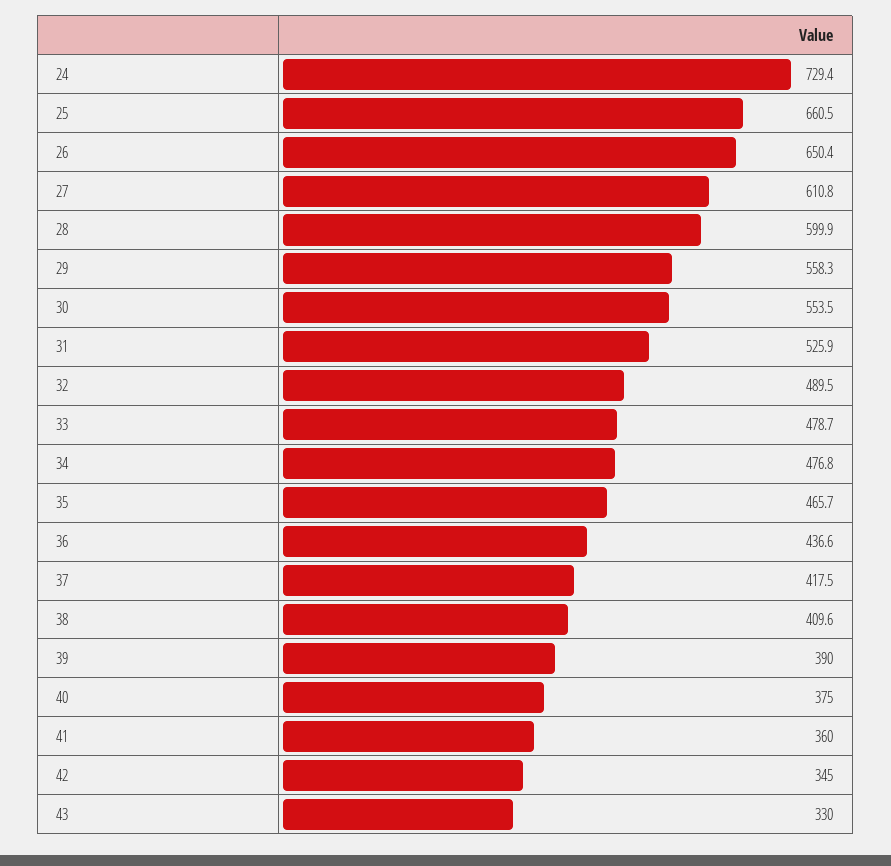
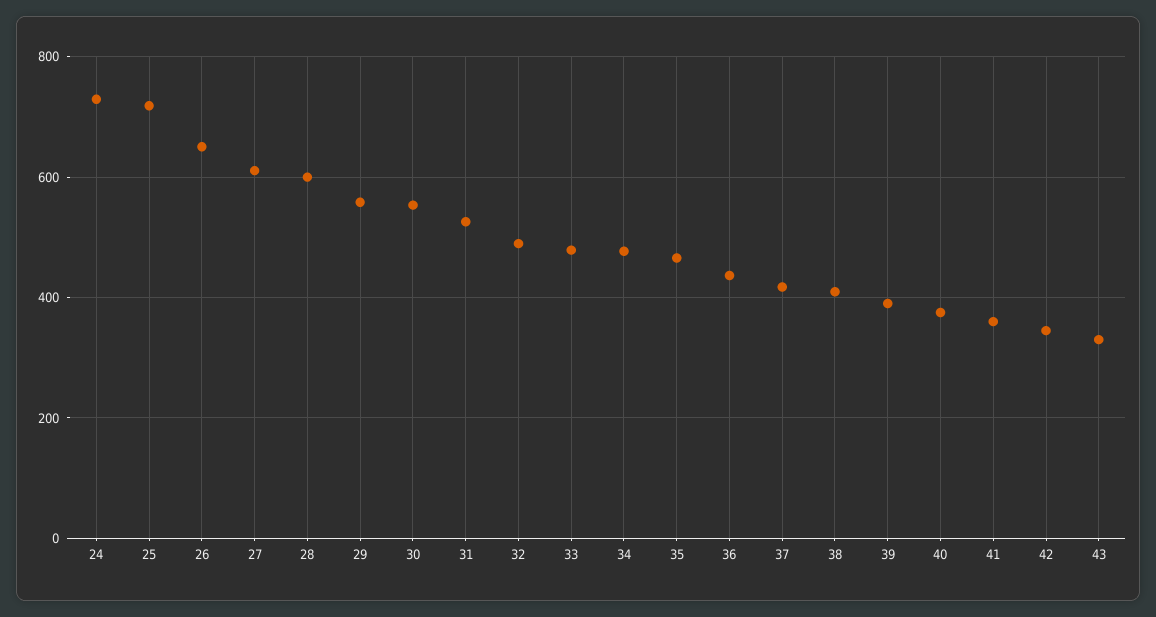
  {
    "24": 729.4,
-   "25": 660.5,
+   "25": 720,
    "26": 650.4,
    "27": 610.8,
    "28": 599.9,
    "29": 558.3,
    "30": 553.5,
    "31": 525.9,
    "32": 489.5,
    "33": 478.7,
    "34": 476.8,
    "35": 465.7,
    "36": 436.6,
    "37": 417.5,
    "38": 409.6,
    "39": 390,
    "40": 375,
    "41": 360,
    "42": 345,
    "43": 330
  }

